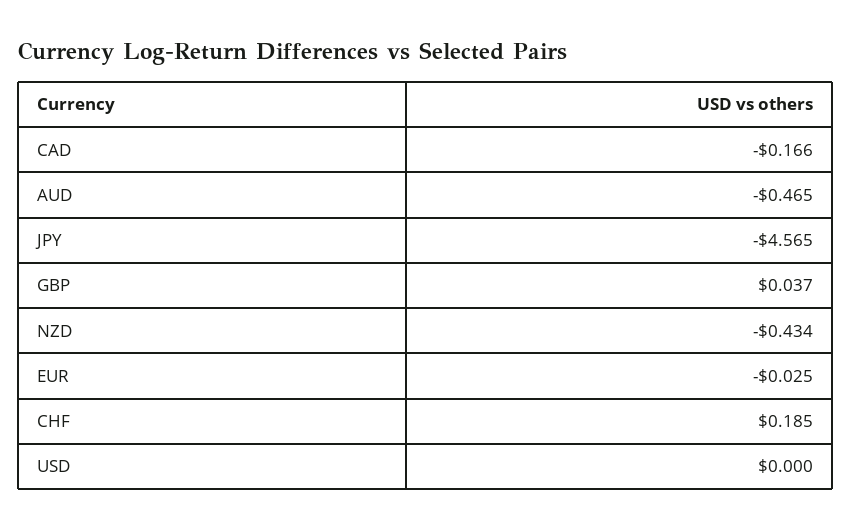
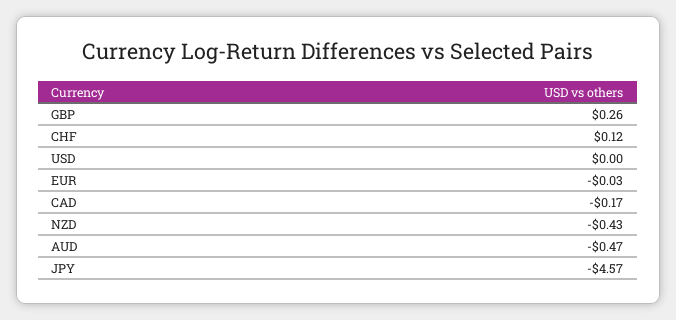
  {
    "CAD": -0.166,
    "AUD": -0.465,
    "JPY": -4.565,
-   "GBP": 0.037,
+   "GBP": 0.26,
    "NZD": -0.434,
    "EUR": -0.025,
-   "CHF": 0.185,
+   "CHF": 0.12,
    "USD": 0
  }

